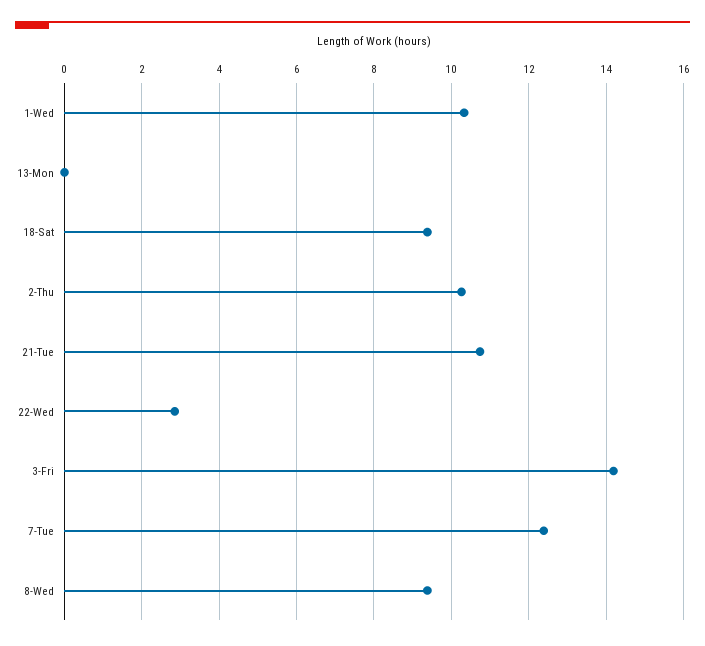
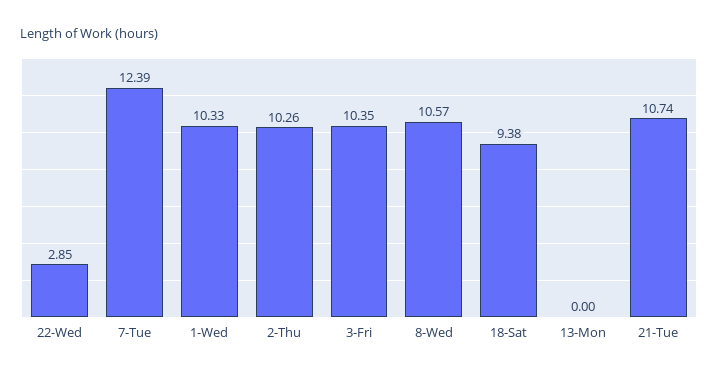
  {
    "1-Wed": 10.33,
    "13-Mon": 0,
    "18-Sat": 9.38,
    "2-Thu": 10.26,
    "21-Tue": 10.74,
    "22-Wed": 2.85,
-   "3-Fri": 14.2,
+   "3-Fri": 10.35,
    "7-Tue": 12.39,
-   "8-Wed": 9.4
+   "8-Wed": 10.57
  }

